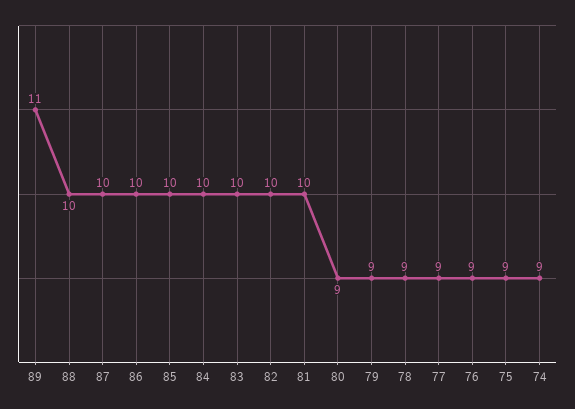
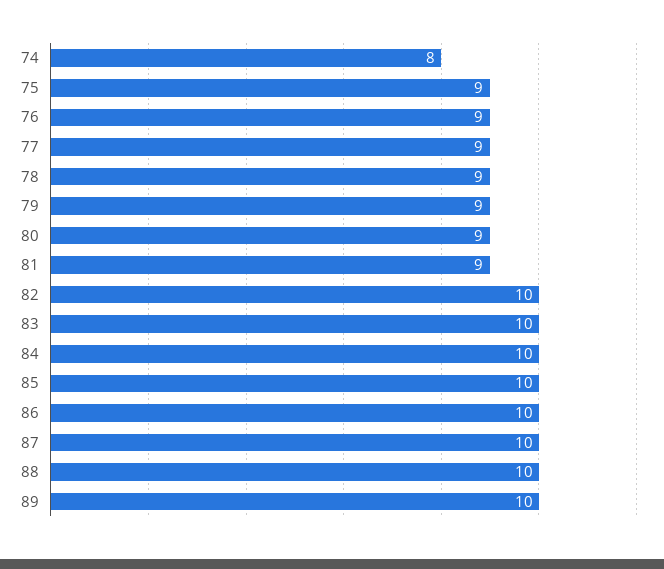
  {
-   "89": 11,
+   "89": 10,
    "88": 10,
    "87": 10,
    "86": 10,
    "85": 10,
    "84": 10,
    "83": 10,
    "82": 10,
-   "81": 10,
+   "81": 9,
    "80": 9,
    "79": 9,
    "78": 9,
    "77": 9,
    "76": 9,
    "75": 9,
-   "74": 9
+   "74": 8
  }

